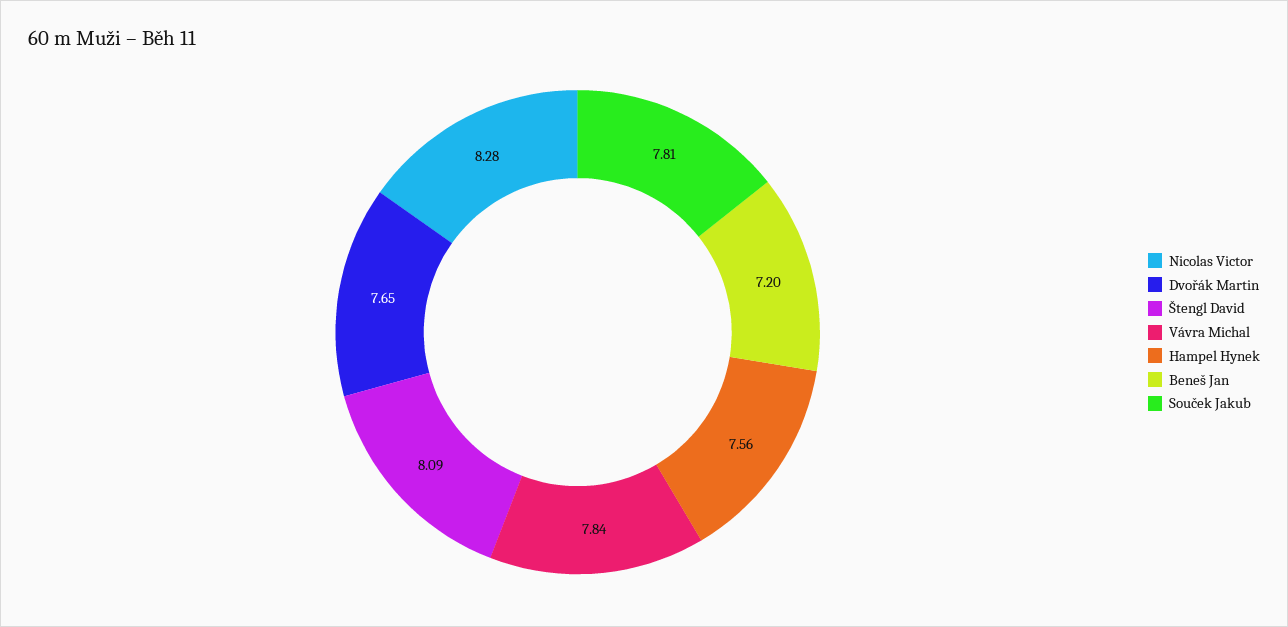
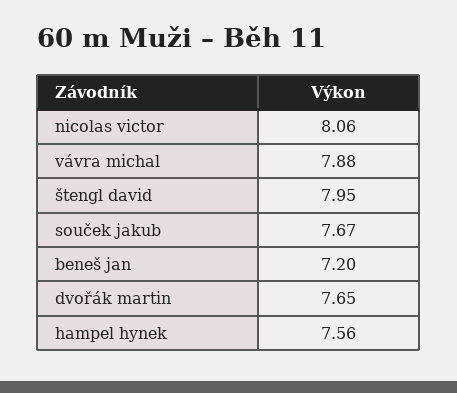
  {
-   "Nicolas Victor": 8.28,
+   "Nicolas Victor": 8.06,
    "Dvořák Martin": 7.65,
-   "Štengl David": 8.09,
+   "Štengl David": 7.95,
-   "Vávra Michal": 7.84,
+   "Vávra Michal": 7.88,
    "Hampel Hynek": 7.56,
    "Beneš Jan": 7.2,
-   "Souček Jakub": 7.81
+   "Souček Jakub": 7.67
  }

